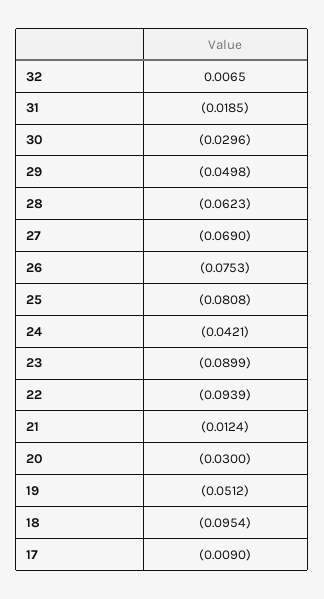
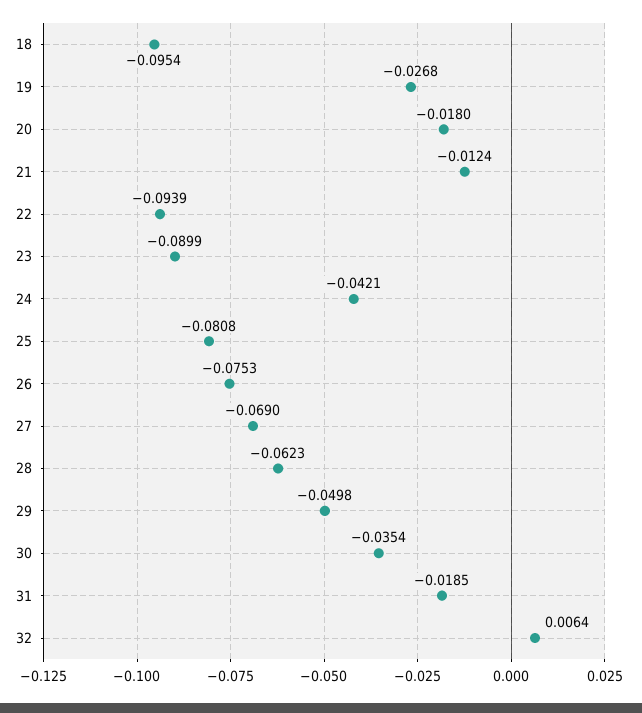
  {
-   "32": 0.0065,
+   "32": 0.0064,
    "31": -0.0185,
-   "30": -0.0296,
+   "30": -0.0354,
    "29": -0.0498,
    "28": -0.0623,
    "27": -0.069,
    "26": -0.0753,
    "25": -0.0808,
    "24": -0.0421,
    "23": -0.0899,
    "22": -0.0939,
    "21": -0.0124,
-   "20": -0.03,
+   "20": -0.018,
-   "19": -0.0512,
+   "19": -0.0268,
-   "18": -0.0954,
+   "18": -0.0954
-   "17": -0.009
  }

